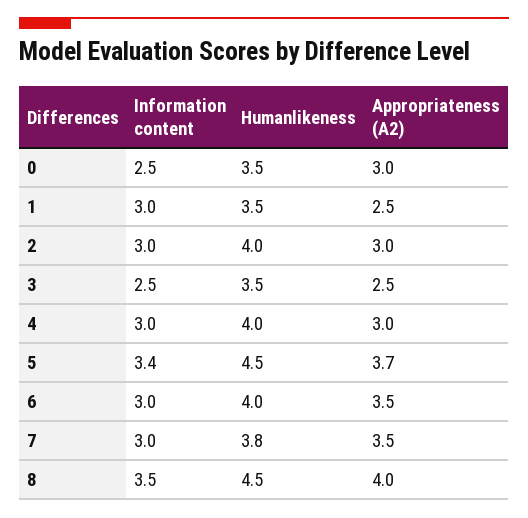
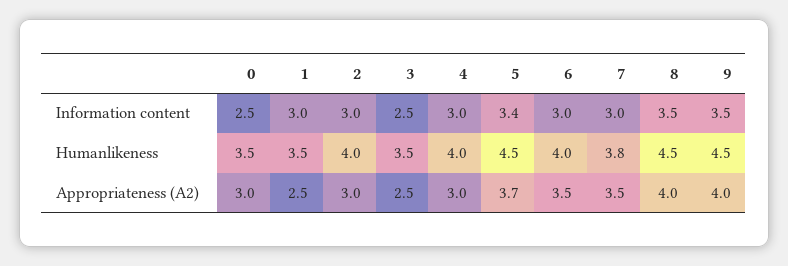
  {
    "Information content": {
      "0": 2.5,
      "1": 3,
      "2": 3,
      "3": 2.5,
      "4": 3,
      "5": 3.4,
      "6": 3,
      "7": 3,
-     "8": 3.5
+     "8": 3.5,
+     "9": 3.5
    },
    "Humanlikeness": {
      "0": 3.5,
      "1": 3.5,
      "2": 4,
      "3": 3.5,
      "4": 4,
      "5": 4.5,
      "6": 4,
      "7": 3.8,
-     "8": 4.5
+     "8": 4.5,
+     "9": 4.5
    },
    "Appropriateness (A2)": {
      "0": 3,
      "1": 2.5,
      "2": 3,
      "3": 2.5,
      "4": 3,
      "5": 3.7,
      "6": 3.5,
      "7": 3.5,
-     "8": 4
+     "8": 4,
+     "9": 4
    }
  }

